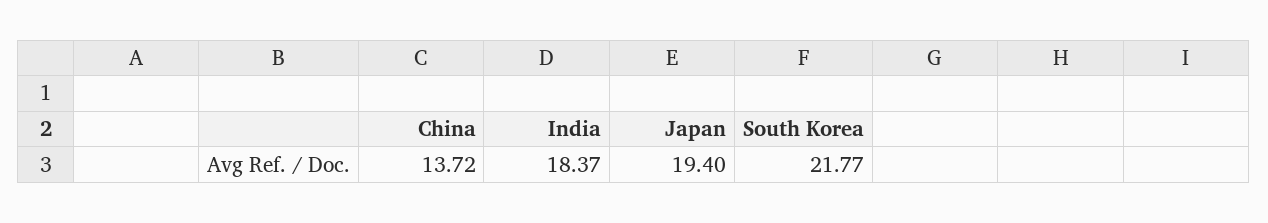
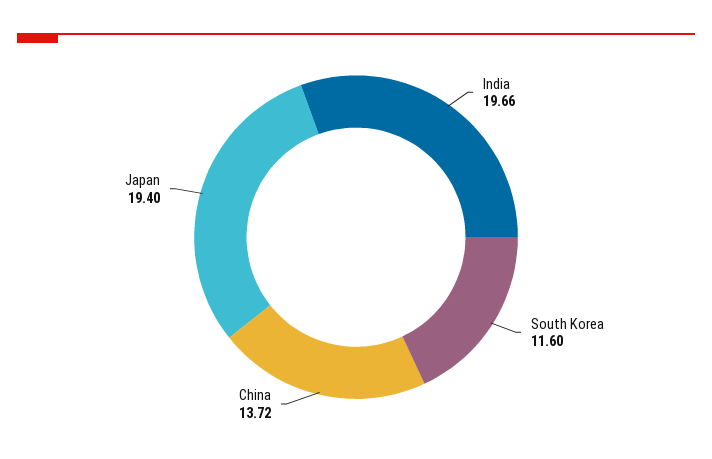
  {
    "China": 13.72,
-   "India": 18.37,
+   "India": 19.66,
    "Japan": 19.4,
-   "South Korea": 21.77
+   "South Korea": 11.6
  }

